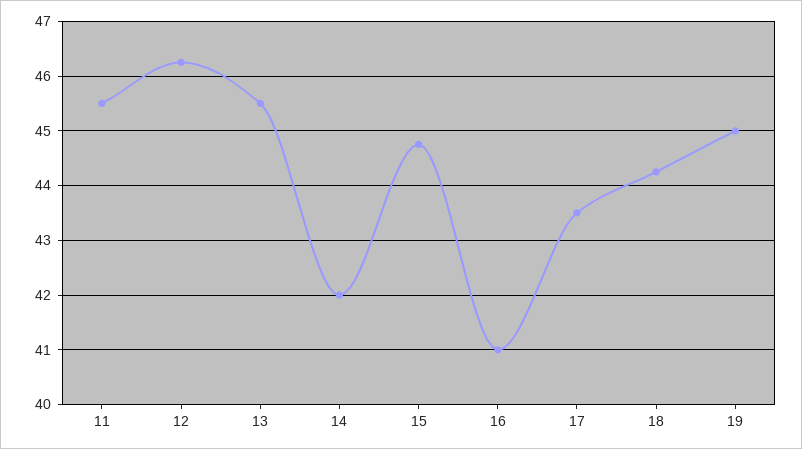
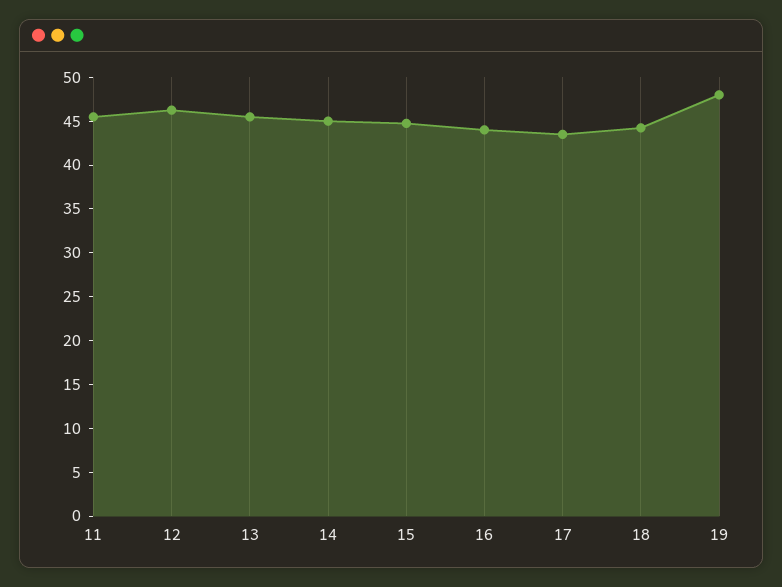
  {
    "11": 45.6,
    "12": 46.2,
    "13": 45.6,
-   "14": 42,
+   "14": 45,
    "15": 44.8,
-   "16": 41,
+   "16": 44,
    "17": 43.6,
    "18": 44.2,
-   "19": 45
+   "19": 48
  }

